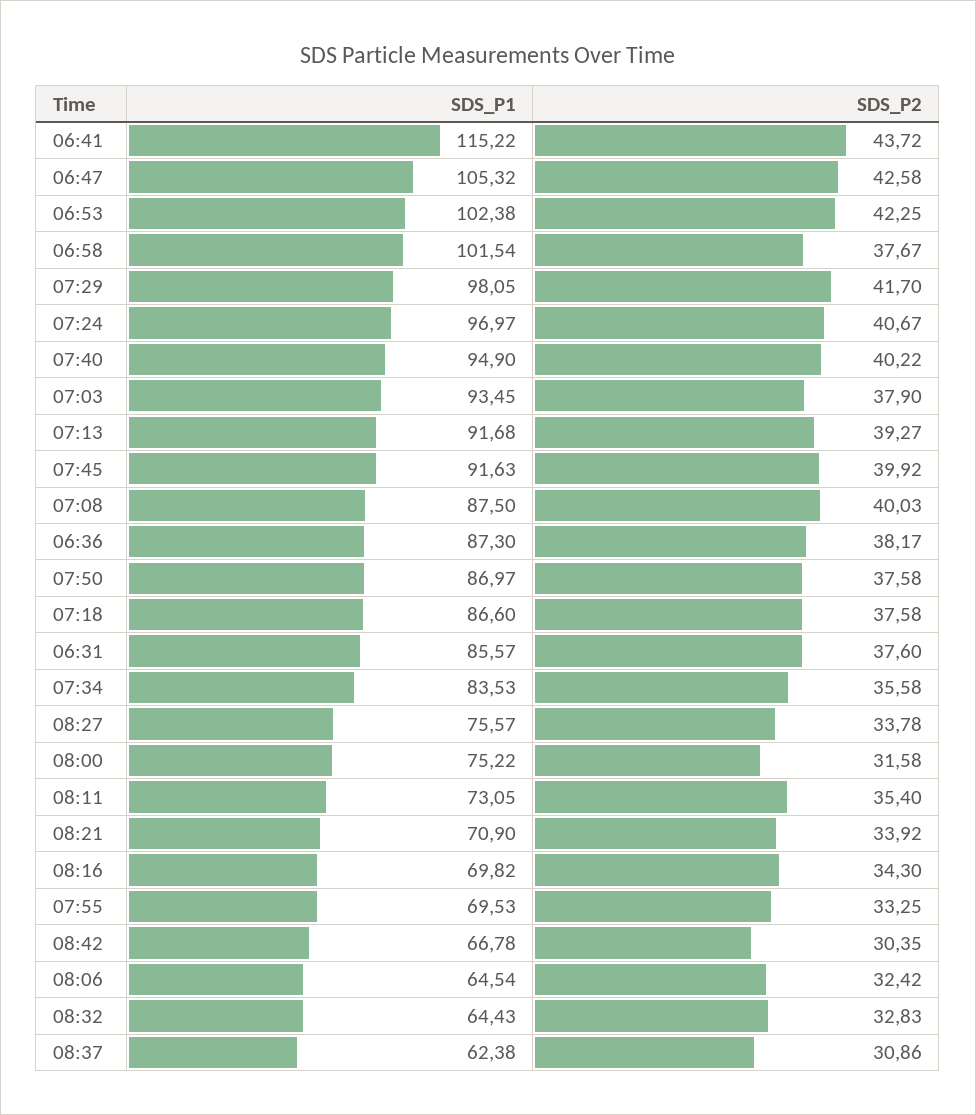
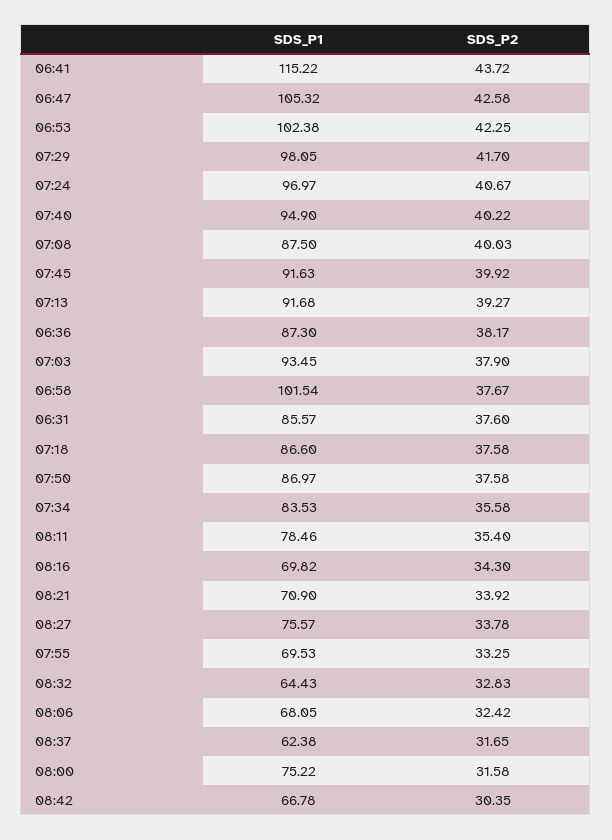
  {
    "SDS_P1": {
      "06:41": 115.22,
      "06:47": 105.32,
      "06:53": 102.38,
      "06:58": 101.54,
      "07:29": 98.05,
      "07:24": 96.97,
      "07:40": 94.9,
      "07:03": 93.45,
      "07:13": 91.68,
      "07:45": 91.63,
      "07:08": 87.5,
      "06:36": 87.3,
      "07:50": 86.97,
      "07:18": 86.6,
      "06:31": 85.57,
      "07:34": 83.53,
      "08:27": 75.57,
      "08:00": 75.22,
-     "08:11": 73.05,
+     "08:11": 78.46,
      "08:21": 70.9,
      "08:16": 69.82,
      "07:55": 69.53,
      "08:42": 66.78,
-     "08:06": 64.54,
+     "08:06": 68.05,
      "08:32": 64.43,
      "08:37": 62.38
    },
    "SDS_P2": {
      "06:41": 43.72,
      "06:47": 42.58,
      "06:53": 42.25,
      "06:58": 37.67,
      "07:29": 41.7,
      "07:24": 40.67,
      "07:40": 40.22,
      "07:03": 37.9,
      "07:13": 39.27,
      "07:45": 39.92,
      "07:08": 40.03,
      "06:36": 38.17,
      "07:50": 37.58,
      "07:18": 37.58,
      "06:31": 37.6,
      "07:34": 35.58,
      "08:27": 33.78,
      "08:00": 31.58,
      "08:11": 35.4,
      "08:21": 33.92,
      "08:16": 34.3,
      "07:55": 33.25,
      "08:42": 30.35,
      "08:06": 32.42,
      "08:32": 32.83,
-     "08:37": 30.86
+     "08:37": 31.65
    }
  }

